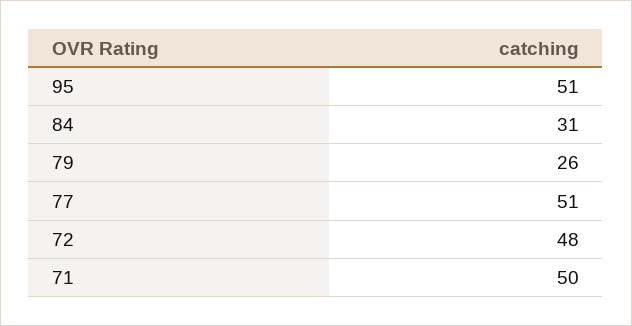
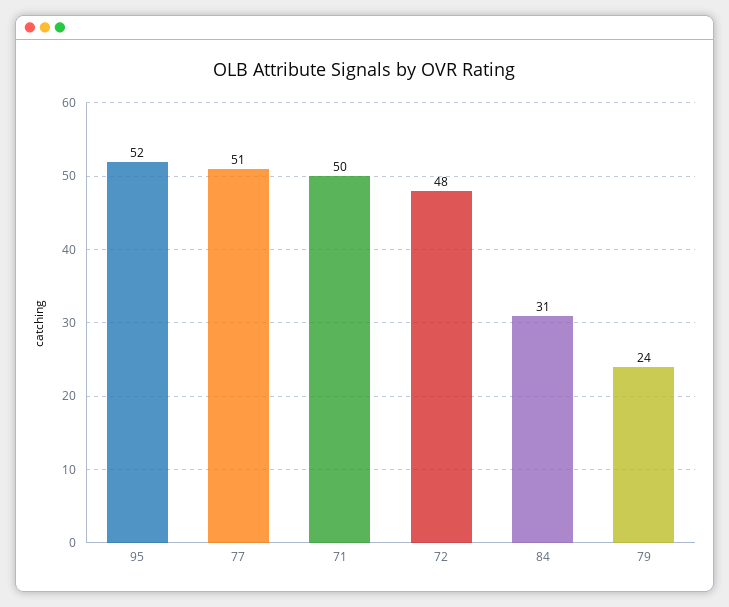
  {
-   "95": 51,
+   "95": 52,
    "84": 31,
-   "79": 26,
+   "79": 24,
    "77": 51,
    "72": 48,
    "71": 50
  }

